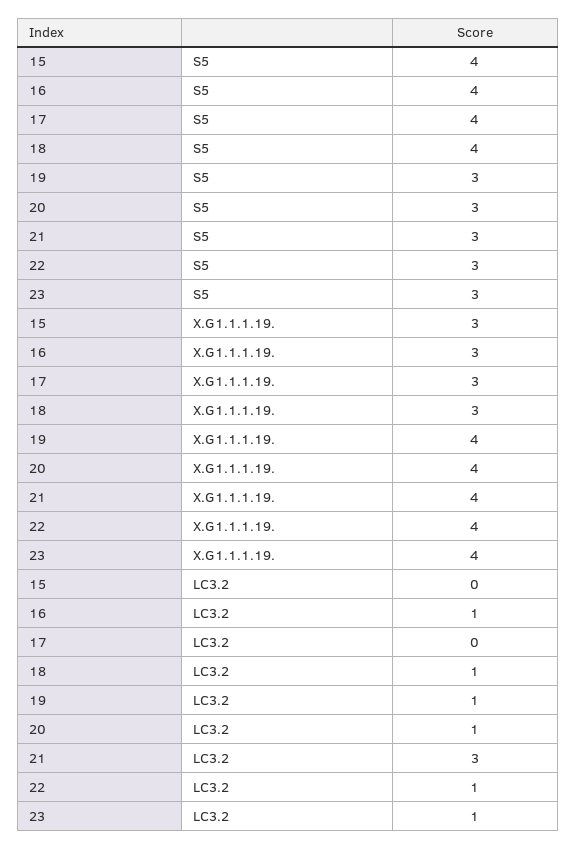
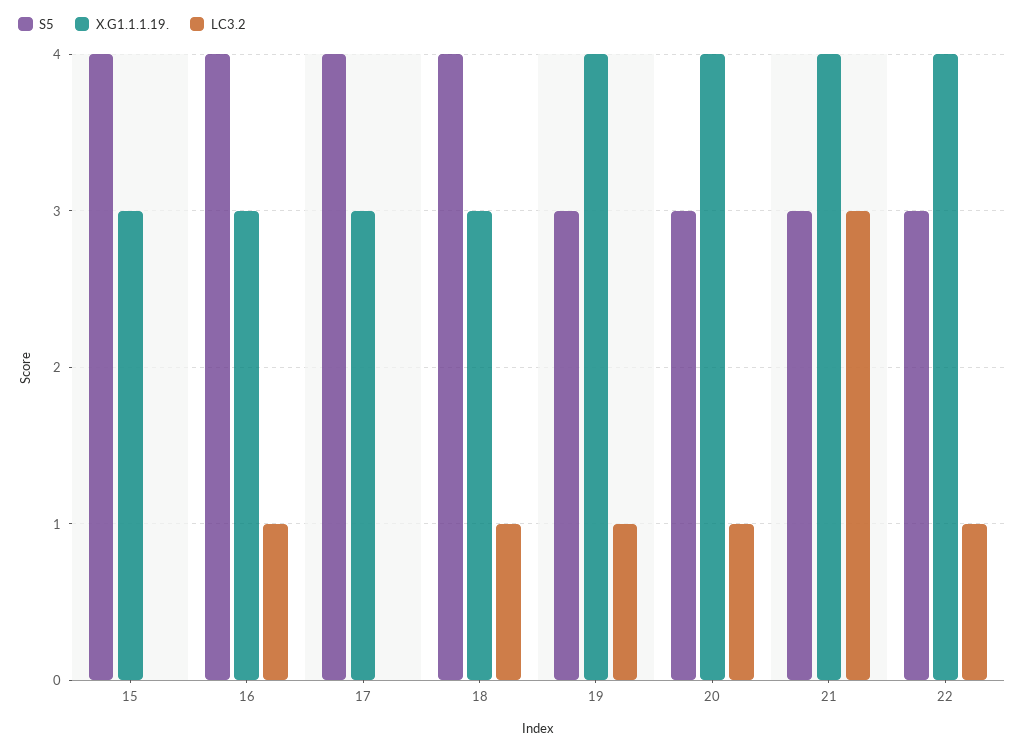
  {
    "S5": {
      "15": 4,
      "16": 4,
      "17": 4,
      "18": 4,
      "19": 3,
      "20": 3,
      "21": 3,
-     "22": 3,
+     "22": 3
-     "23": 3
    },
    "X.G1.1.1.19.": {
      "15": 3,
      "16": 3,
      "17": 3,
      "18": 3,
      "19": 4,
      "20": 4,
      "21": 4,
-     "22": 4,
+     "22": 4
-     "23": 4
    },
    "LC3.2": {
      "15": 0,
      "16": 1,
      "17": 0,
      "18": 1,
      "19": 1,
      "20": 1,
      "21": 3,
-     "22": 1,
+     "22": 1
-     "23": 1
    }
  }

